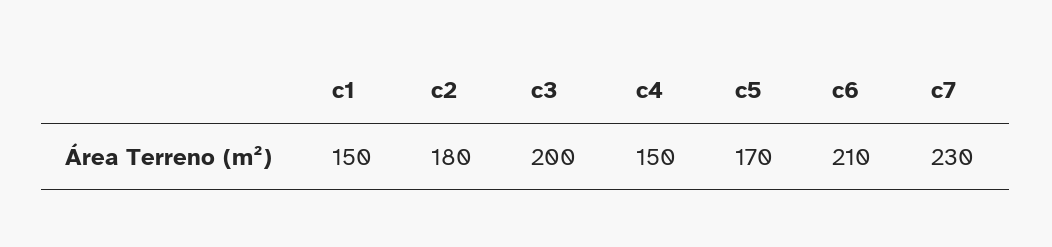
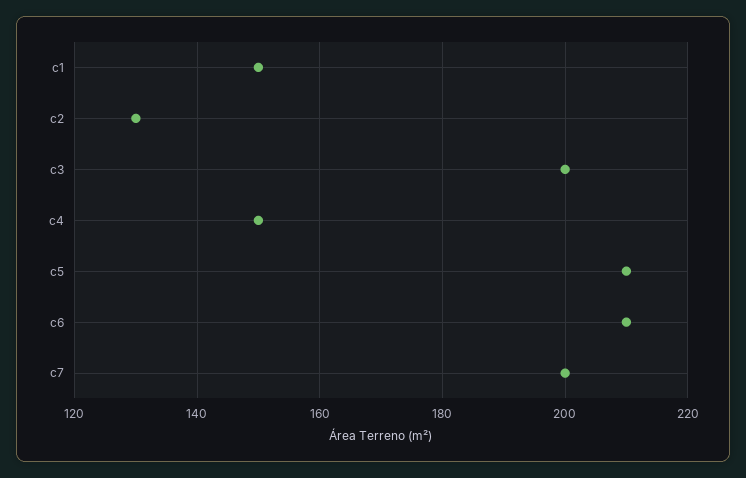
  {
    "c1": 150,
-   "c2": 180,
+   "c2": 130,
    "c3": 200,
    "c4": 150,
-   "c5": 170,
+   "c5": 210,
    "c6": 210,
-   "c7": 230
+   "c7": 200
  }

